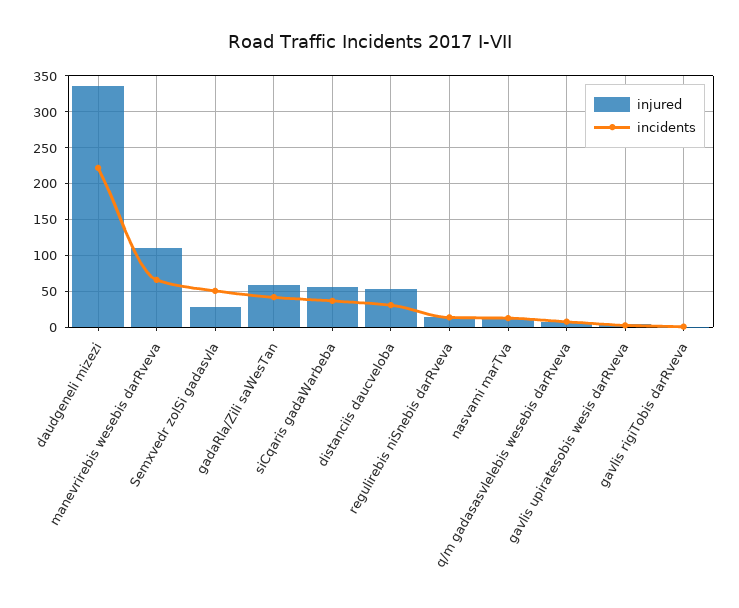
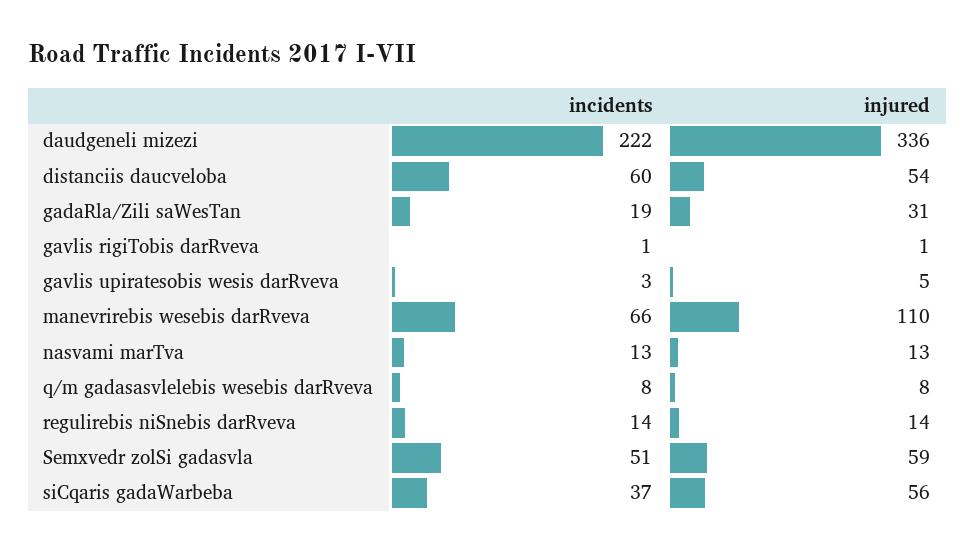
  {
    "injured": {
      "daudgeneli mizezi": 336,
      "manevrirebis wesebis darRveva": 110,
-     "Semxvedr zolSi gadasvla": 30,
+     "Semxvedr zolSi gadasvla": 59,
-     "gadaRla/Zili saWesTan": 60,
+     "gadaRla/Zili saWesTan": 31,
      "siCqaris gadaWarbeba": 56,
      "distanciis daucveloba": 54,
      "regulirebis niSnebis darRveva": 14,
      "nasvami marTva": 13,
      "q/m gadasasvlelebis wesebis darRveva": 8,
      "gavlis upiratesobis wesis darRveva": 5,
      "gavlis rigiTobis darRveva": 1
    },
    "incidents": {
      "daudgeneli mizezi": 222,
      "manevrirebis wesebis darRveva": 66,
      "Semxvedr zolSi gadasvla": 51,
-     "gadaRla/Zili saWesTan": 40,
+     "gadaRla/Zili saWesTan": 19,
      "siCqaris gadaWarbeba": 37,
-     "distanciis daucveloba": 30,
+     "distanciis daucveloba": 60,
      "regulirebis niSnebis darRveva": 14,
      "nasvami marTva": 13,
      "q/m gadasasvlelebis wesebis darRveva": 8,
      "gavlis upiratesobis wesis darRveva": 3,
      "gavlis rigiTobis darRveva": 1
    }
  }

